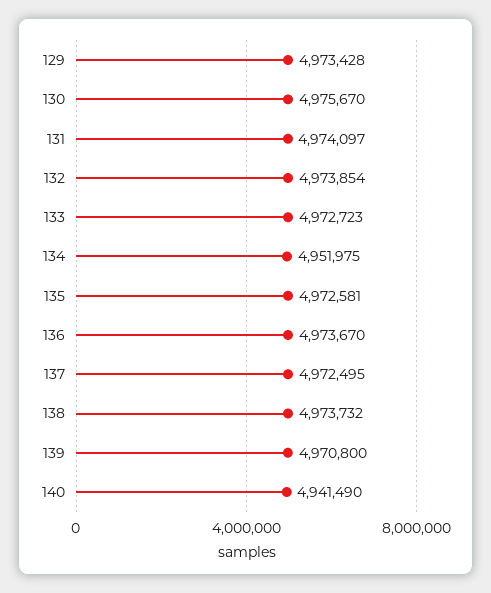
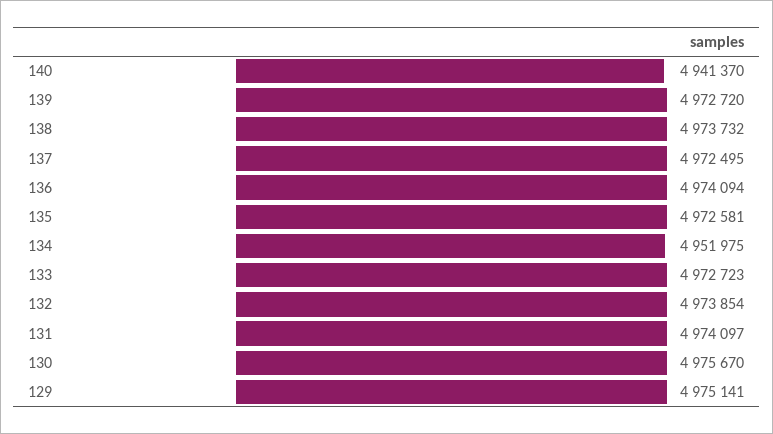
  {
-   "129": 4973428,
+   "129": 4975141,
    "130": 4975670,
    "131": 4974097,
    "132": 4973854,
    "133": 4972723,
    "134": 4951975,
    "135": 4972581,
-   "136": 4973670,
+   "136": 4974094,
    "137": 4972495,
    "138": 4973732,
-   "139": 4970800,
+   "139": 4972720,
-   "140": 4941490
+   "140": 4941370
  }

